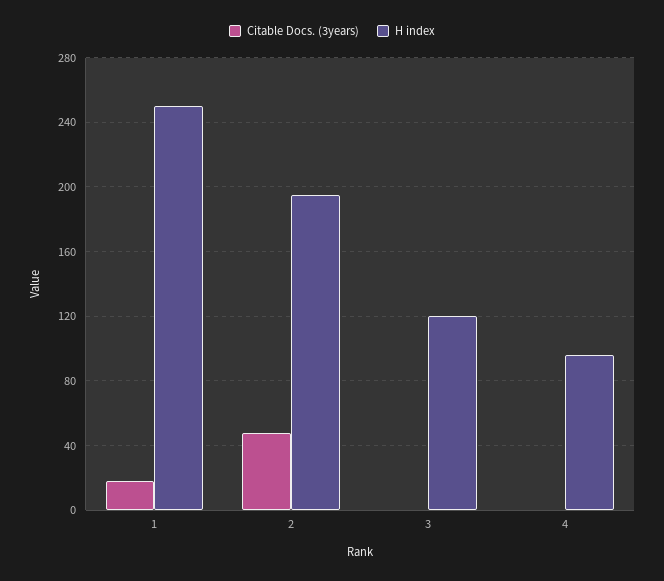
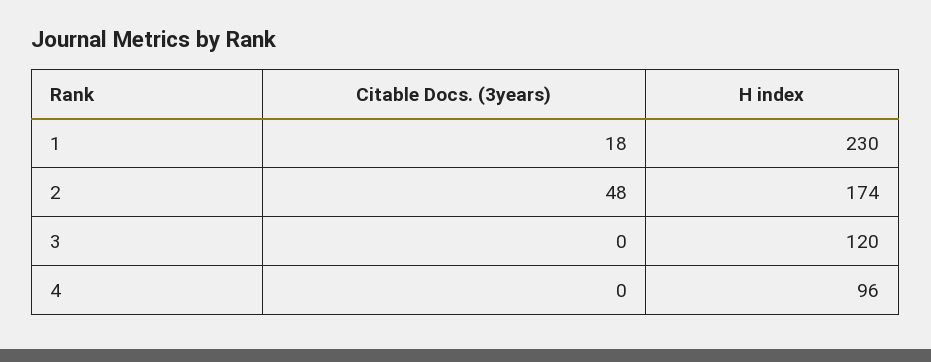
  {
    "Citable Docs. (3years)": {
      "1": 18,
      "2": 48,
      "3": 0,
      "4": 0
    },
    "H index": {
-     "1": 250,
+     "1": 230,
-     "2": 195,
+     "2": 174,
      "3": 120,
      "4": 96
    }
  }

